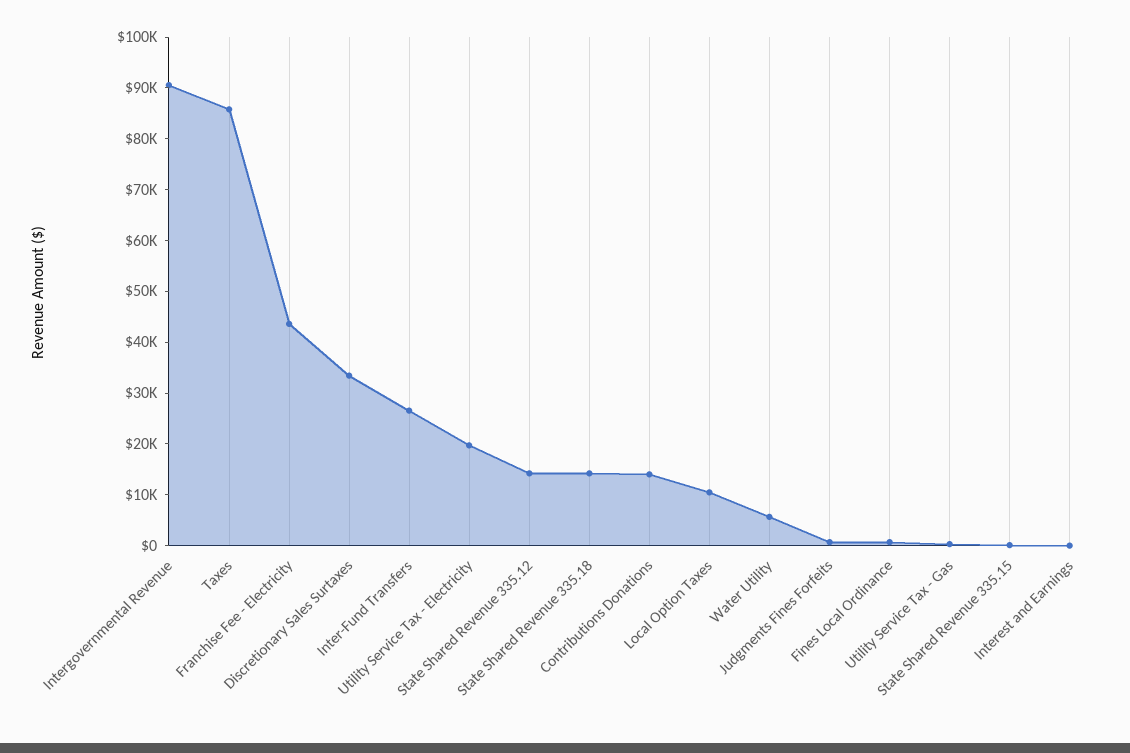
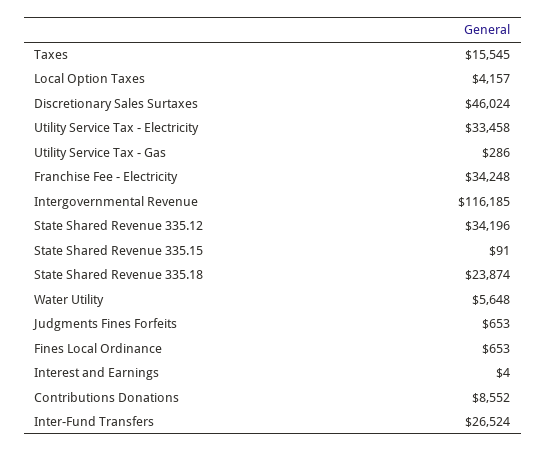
  {
-   "Intergovernmental Revenue": 90000,
+   "Intergovernmental Revenue": 116185,
-   "Taxes": 86000,
+   "Taxes": 15545,
-   "Franchise Fee - Electricity": 44000,
+   "Franchise Fee - Electricity": 34248,
-   "Discretionary Sales Surtaxes": 34000,
+   "Discretionary Sales Surtaxes": 46024,
    "Inter-Fund Transfers": 26524,
-   "Utility Service Tax - Electricity": 20000,
+   "Utility Service Tax - Electricity": 33458,
-   "State Shared Revenue 335.12": 14000,
+   "State Shared Revenue 335.12": 34196,
-   "State Shared Revenue 335.18": 14000,
+   "State Shared Revenue 335.18": 23874,
-   "Contributions Donations": 14000,
+   "Contributions Donations": 8552,
-   "Local Option Taxes": 10000,
+   "Local Option Taxes": 4157,
    "Water Utility": 5648,
    "Judgments Fines Forfeits": 653,
    "Fines Local Ordinance": 653,
    "Utility Service Tax - Gas": 286,
    "State Shared Revenue 335.15": 91,
    "Interest and Earnings": 4
  }

